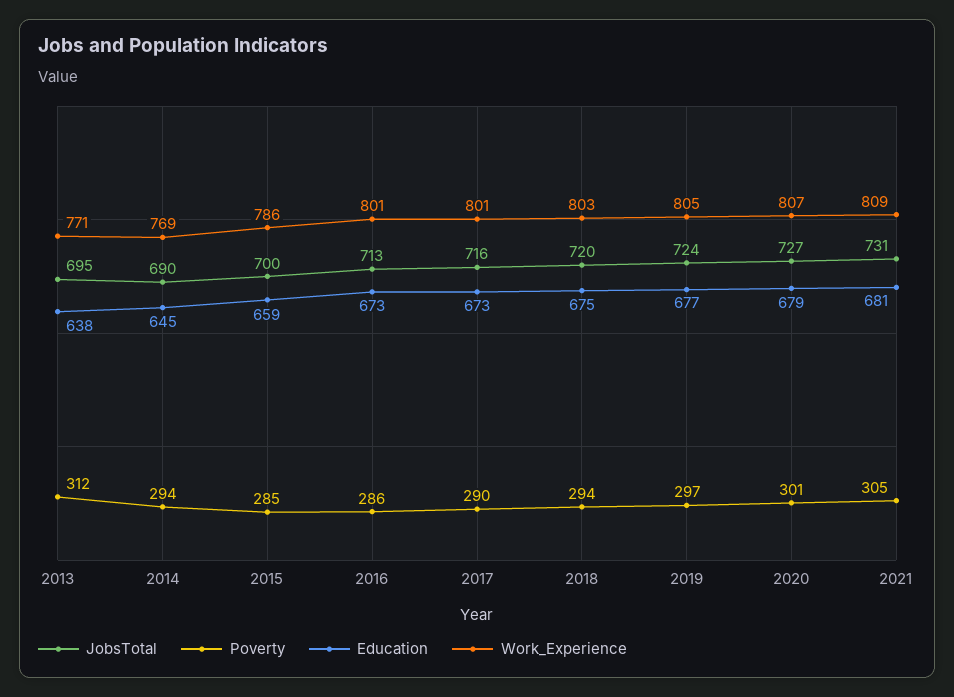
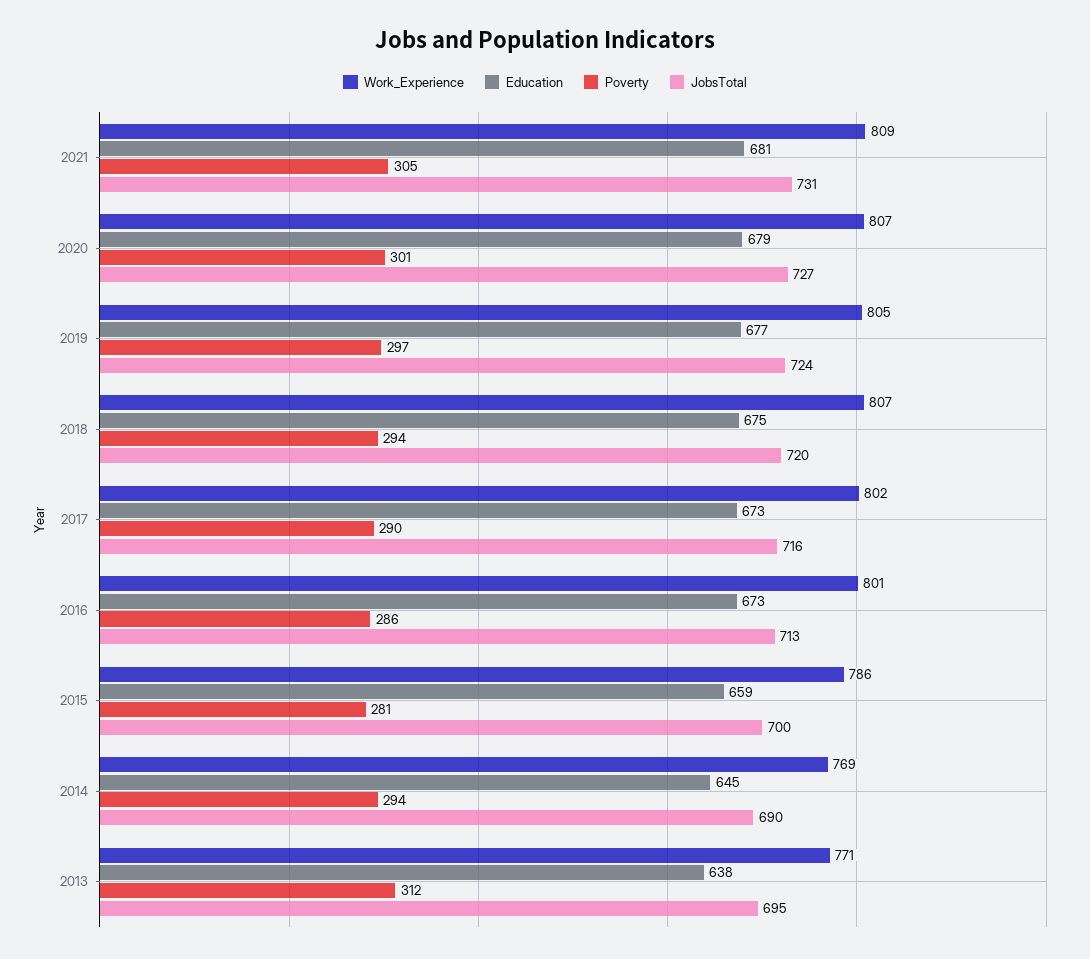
  {
    "JobsTotal": {
      "2013": 695,
      "2014": 690,
      "2015": 700,
      "2016": 713,
      "2017": 716,
      "2018": 720,
      "2019": 724,
      "2020": 727,
      "2021": 731
    },
    "Poverty": {
      "2013": 312,
      "2014": 294,
-     "2015": 285,
+     "2015": 281,
      "2016": 286,
      "2017": 290,
      "2018": 294,
      "2019": 297,
      "2020": 301,
      "2021": 305
    },
    "Education": {
      "2013": 638,
      "2014": 645,
      "2015": 659,
      "2016": 673,
      "2017": 673,
      "2018": 675,
      "2019": 677,
      "2020": 679,
      "2021": 681
    },
    "Work_Experience": {
      "2013": 771,
      "2014": 769,
      "2015": 786,
      "2016": 801,
-     "2017": 801,
+     "2017": 802,
-     "2018": 803,
+     "2018": 807,
      "2019": 805,
      "2020": 807,
      "2021": 809
    }
  }

